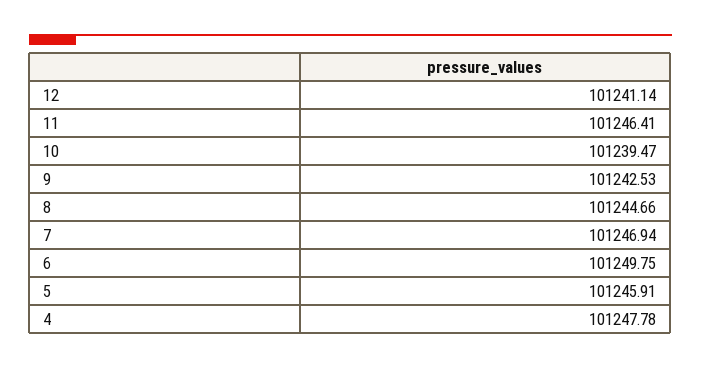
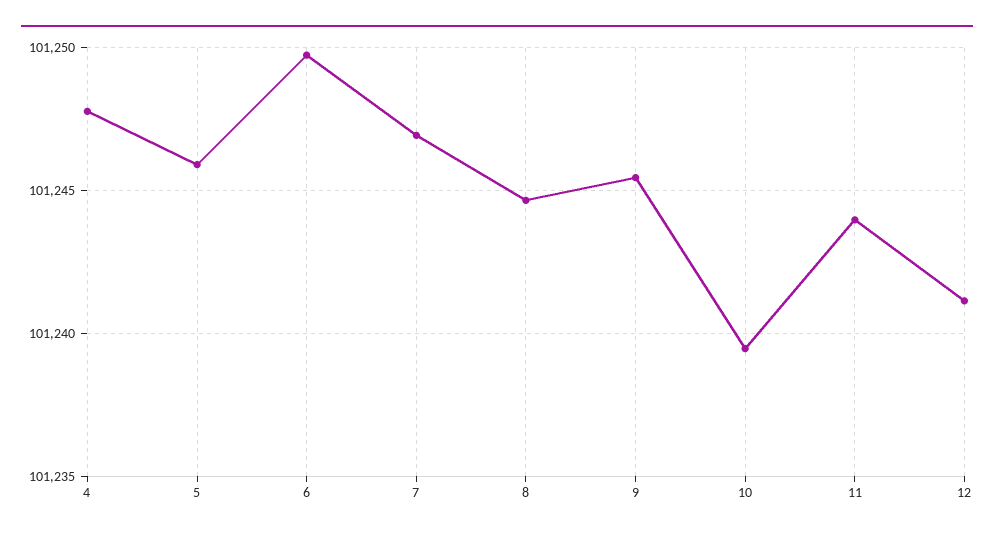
  {
    "12": 101241.14,
-   "11": 101246.41,
+   "11": 101244,
    "10": 101239.47,
-   "9": 101242.53,
+   "9": 101245.5,
    "8": 101244.66,
    "7": 101246.94,
    "6": 101249.75,
    "5": 101245.91,
    "4": 101247.78
  }

